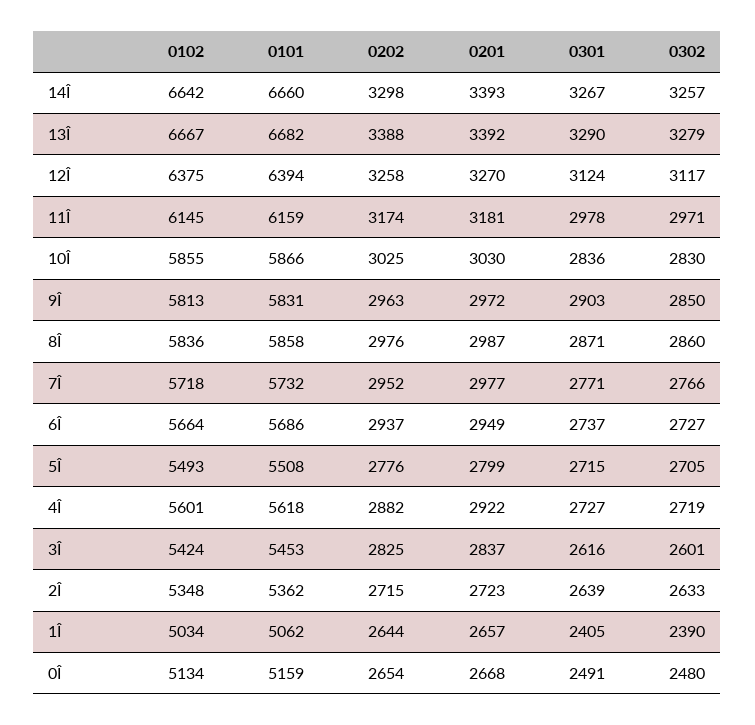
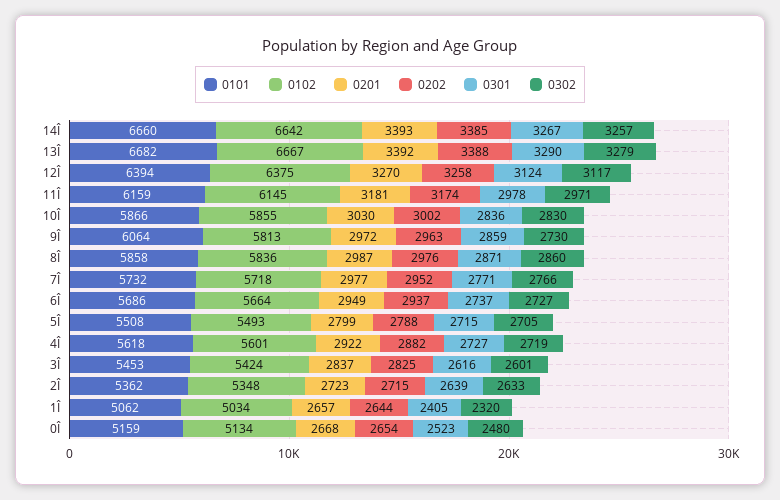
  {
    "0102": {
      "14Î": 6642,
      "13Î": 6667,
      "12Î": 6375,
      "11Î": 6145,
      "10Î": 5855,
      "9Î": 5813,
      "8Î": 5836,
      "7Î": 5718,
      "6Î": 5664,
      "5Î": 5493,
      "4Î": 5601,
      "3Î": 5424,
      "2Î": 5348,
      "1Î": 5034,
      "0Î": 5134
    },
    "0101": {
      "14Î": 6660,
      "13Î": 6682,
      "12Î": 6394,
      "11Î": 6159,
      "10Î": 5866,
-     "9Î": 5831,
+     "9Î": 6064,
      "8Î": 5858,
      "7Î": 5732,
      "6Î": 5686,
      "5Î": 5508,
      "4Î": 5618,
      "3Î": 5453,
      "2Î": 5362,
      "1Î": 5062,
      "0Î": 5159
    },
    "0202": {
-     "14Î": 3298,
+     "14Î": 3385,
      "13Î": 3388,
      "12Î": 3258,
      "11Î": 3174,
-     "10Î": 3025,
+     "10Î": 3002,
      "9Î": 2963,
      "8Î": 2976,
      "7Î": 2952,
      "6Î": 2937,
-     "5Î": 2776,
+     "5Î": 2788,
      "4Î": 2882,
      "3Î": 2825,
      "2Î": 2715,
      "1Î": 2644,
      "0Î": 2654
    },
    "0201": {
      "14Î": 3393,
      "13Î": 3392,
      "12Î": 3270,
      "11Î": 3181,
      "10Î": 3030,
      "9Î": 2972,
      "8Î": 2987,
      "7Î": 2977,
      "6Î": 2949,
      "5Î": 2799,
      "4Î": 2922,
      "3Î": 2837,
      "2Î": 2723,
      "1Î": 2657,
      "0Î": 2668
    },
    "0301": {
      "14Î": 3267,
      "13Î": 3290,
      "12Î": 3124,
      "11Î": 2978,
      "10Î": 2836,
-     "9Î": 2903,
+     "9Î": 2859,
      "8Î": 2871,
      "7Î": 2771,
      "6Î": 2737,
      "5Î": 2715,
      "4Î": 2727,
      "3Î": 2616,
      "2Î": 2639,
      "1Î": 2405,
-     "0Î": 2491
+     "0Î": 2523
    },
    "0302": {
      "14Î": 3257,
      "13Î": 3279,
      "12Î": 3117,
      "11Î": 2971,
      "10Î": 2830,
-     "9Î": 2850,
+     "9Î": 2730,
      "8Î": 2860,
      "7Î": 2766,
      "6Î": 2727,
      "5Î": 2705,
      "4Î": 2719,
      "3Î": 2601,
      "2Î": 2633,
-     "1Î": 2390,
+     "1Î": 2320,
      "0Î": 2480
    }
  }

